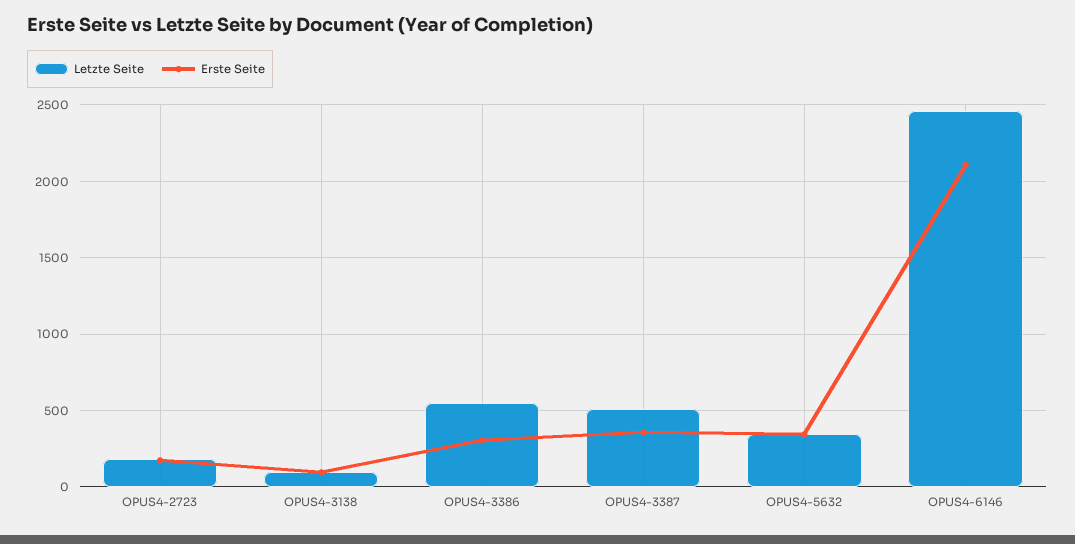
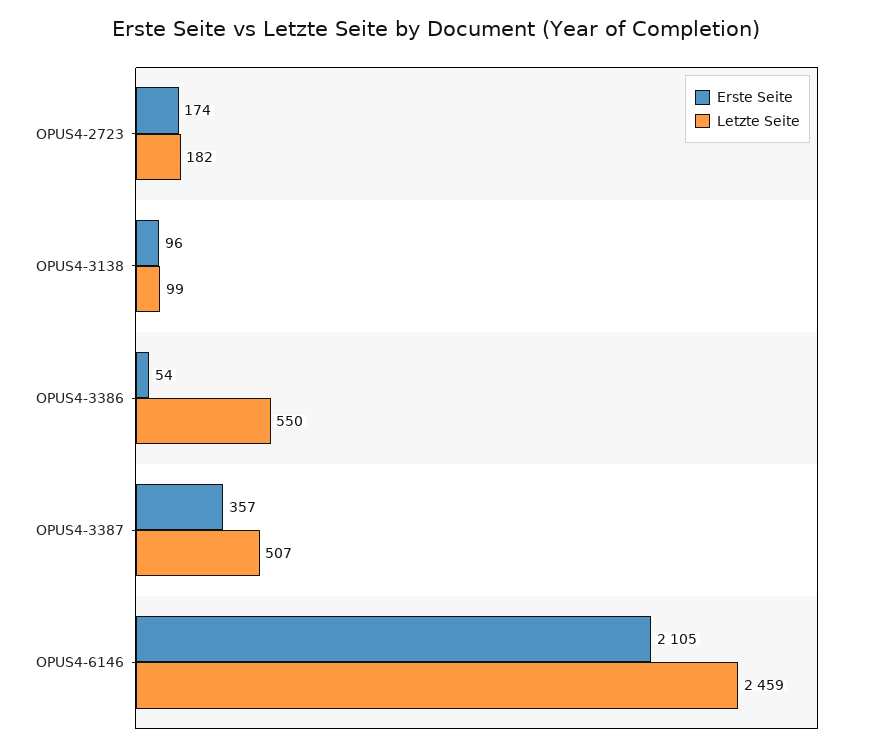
  {
    "Letzte Seite": {
      "OPUS4-2723": 182,
      "OPUS4-3138": 99,
      "OPUS4-3386": 550,
      "OPUS4-3387": 507,
-     "OPUS4-5632": 350,
      "OPUS4-6146": 2459
    },
    "Erste Seite": {
      "OPUS4-2723": 174,
      "OPUS4-3138": 96,
-     "OPUS4-3386": 300,
+     "OPUS4-3386": 54,
      "OPUS4-3387": 357,
-     "OPUS4-5632": 350,
      "OPUS4-6146": 2105
    }
  }

